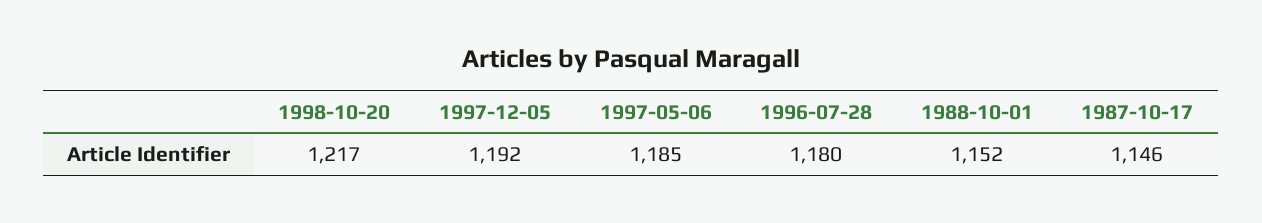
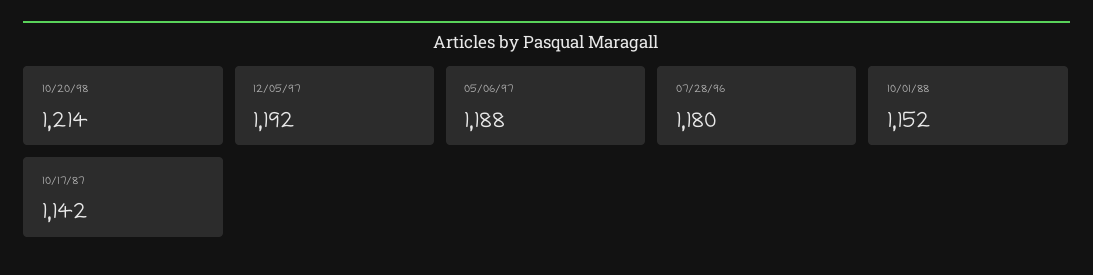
  {
-   "1998-10-20": 1217,
+   "1998-10-20": 1214,
    "1997-12-05": 1192,
-   "1997-05-06": 1185,
+   "1997-05-06": 1188,
    "1996-07-28": 1180,
    "1988-10-01": 1152,
-   "1987-10-17": 1146
+   "1987-10-17": 1142
  }

